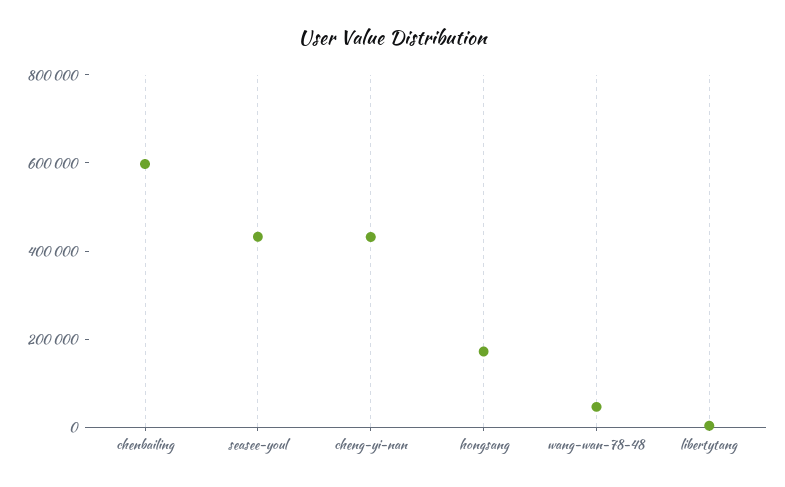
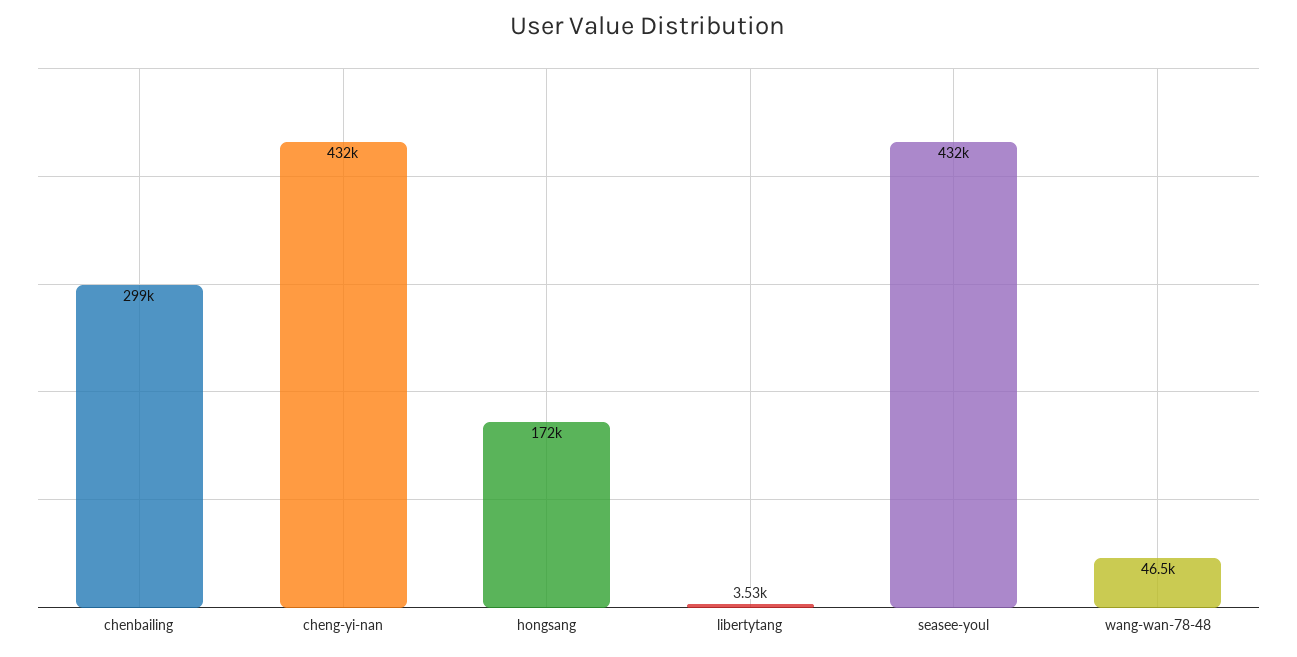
  {
-   "chenbailing": 600000,
+   "chenbailing": 299000,
    "seasee-youl": 432000,
    "cheng-yi-nan": 432000,
    "hongsang": 172000,
    "wang-wan-78-48": 46500,
    "libertytang": 3530
  }

